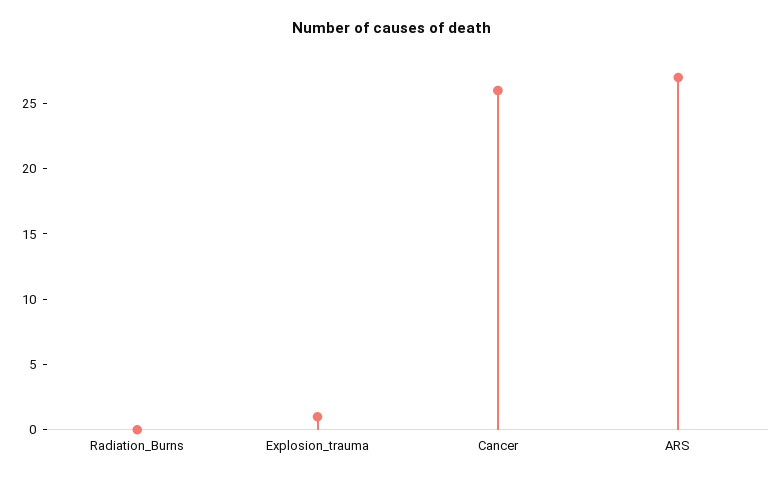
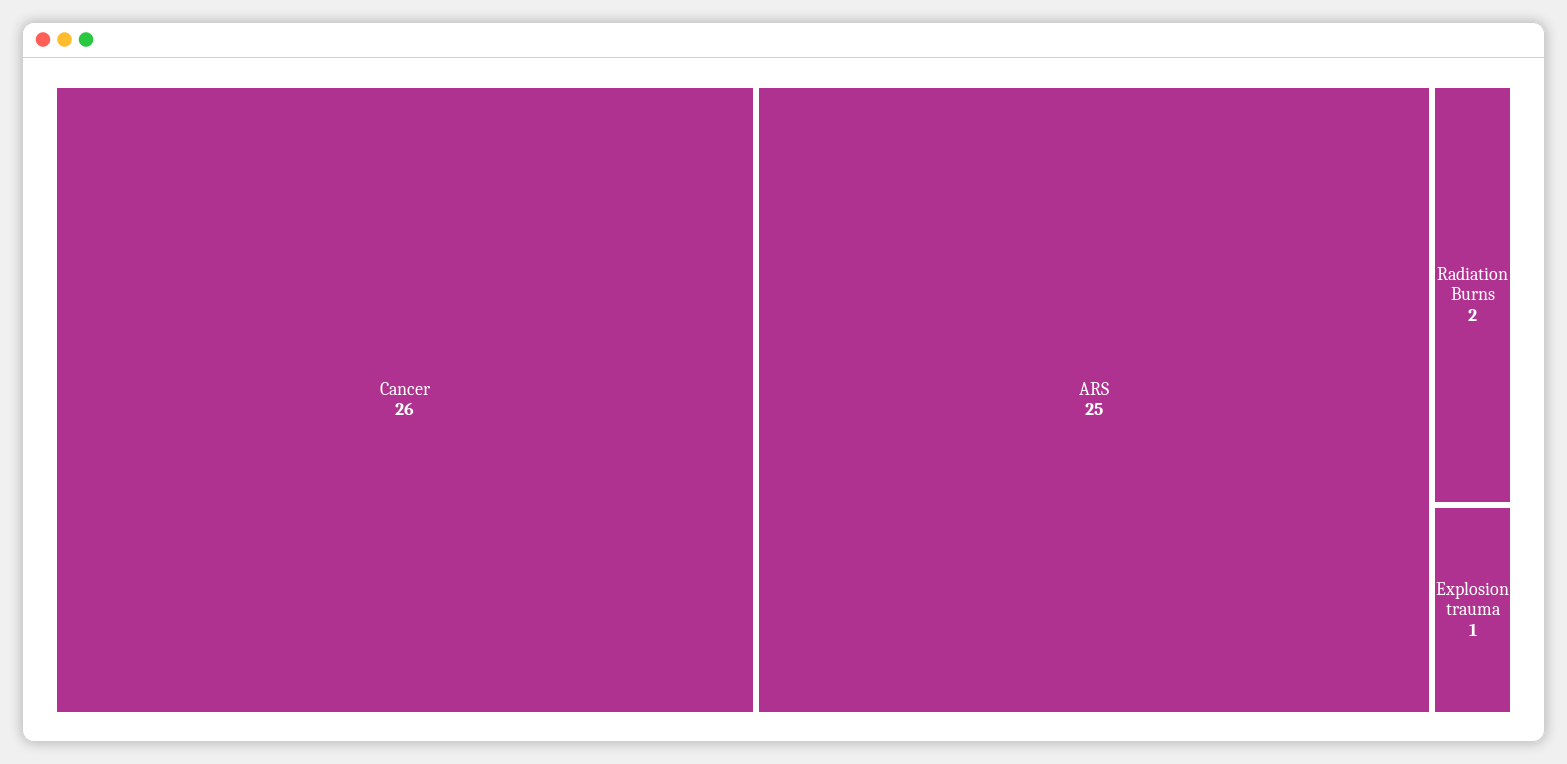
  {
-   "Radiation_Burns": 0,
+   "Radiation_Burns": 2,
    "Explosion_trauma": 1,
    "Cancer": 26,
-   "ARS": 27
+   "ARS": 25
  }

